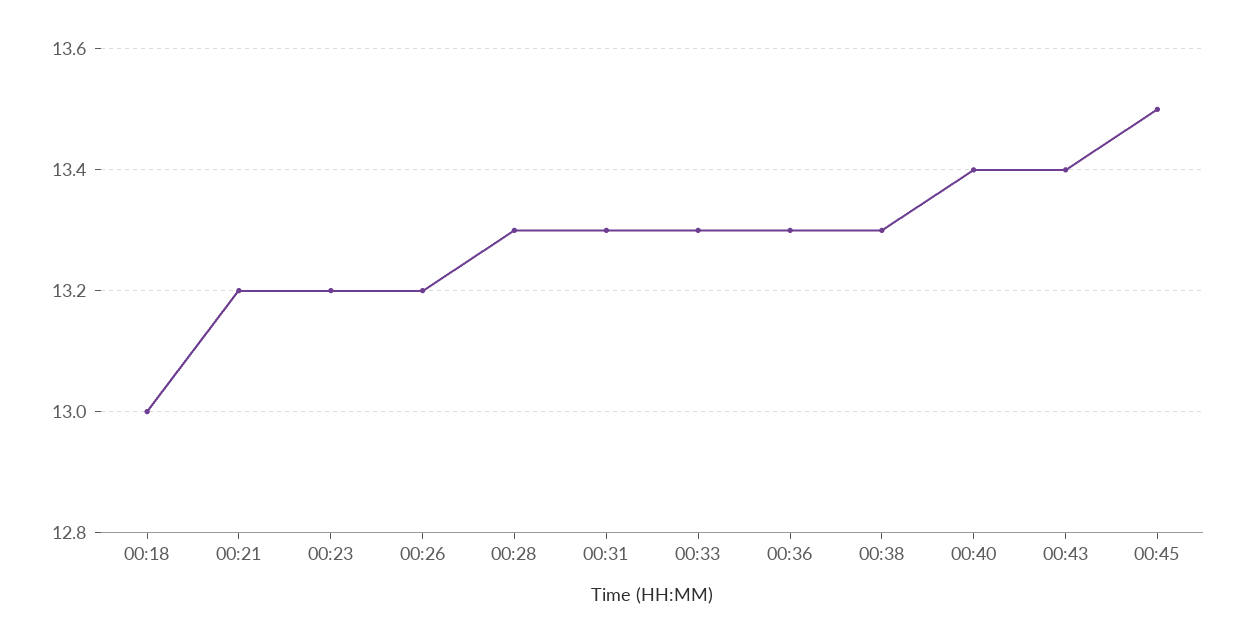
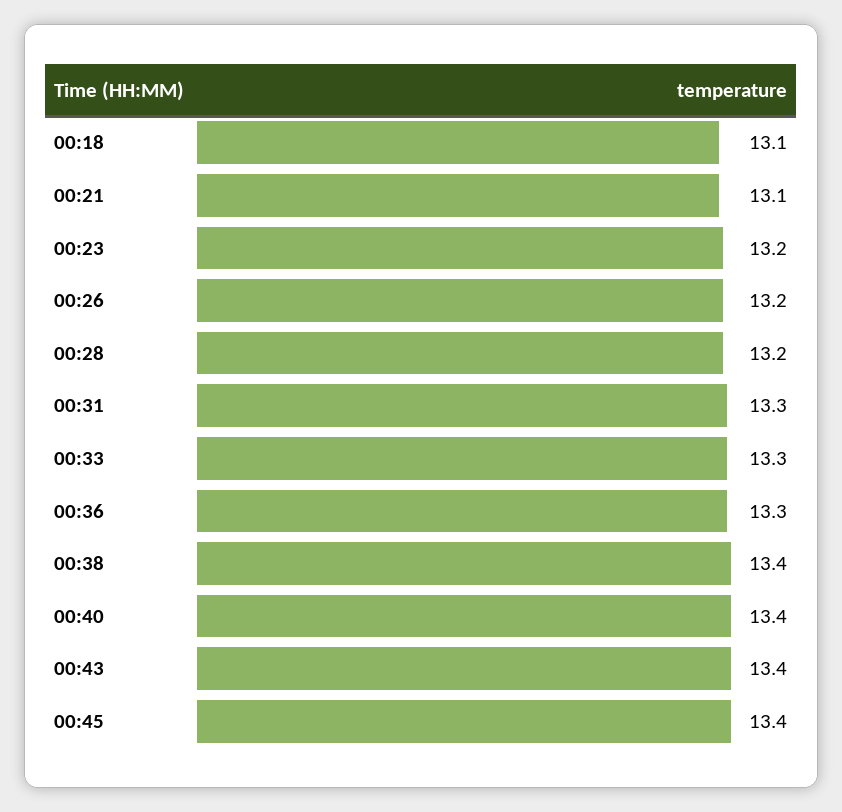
  {
-   "00:18": 13,
+   "00:18": 13.1,
-   "00:21": 13.2,
+   "00:21": 13.1,
    "00:23": 13.2,
    "00:26": 13.2,
-   "00:28": 13.3,
+   "00:28": 13.2,
    "00:31": 13.3,
    "00:33": 13.3,
    "00:36": 13.3,
-   "00:38": 13.3,
+   "00:38": 13.4,
    "00:40": 13.4,
    "00:43": 13.4,
-   "00:45": 13.5
+   "00:45": 13.4
  }

